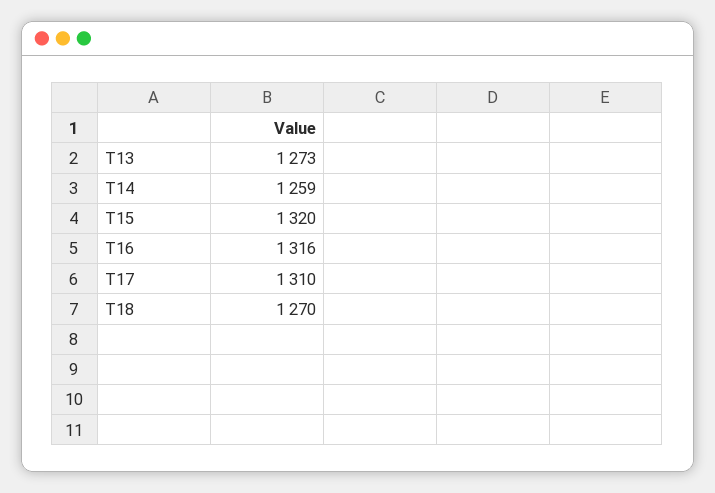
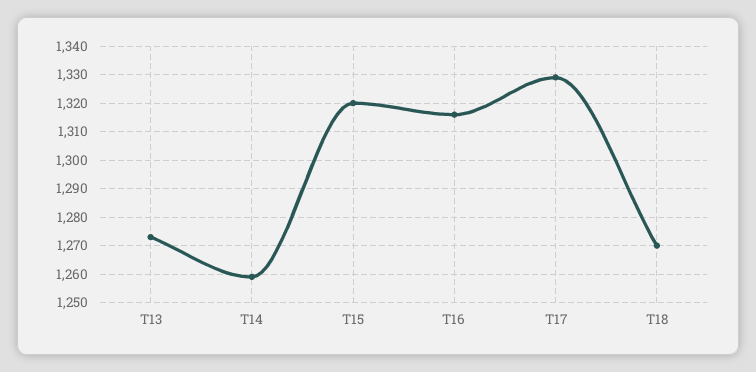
  {
    "T13": 1273,
    "T14": 1259,
    "T15": 1320,
    "T16": 1316,
-   "T17": 1310,
+   "T17": 1330,
    "T18": 1270
  }

